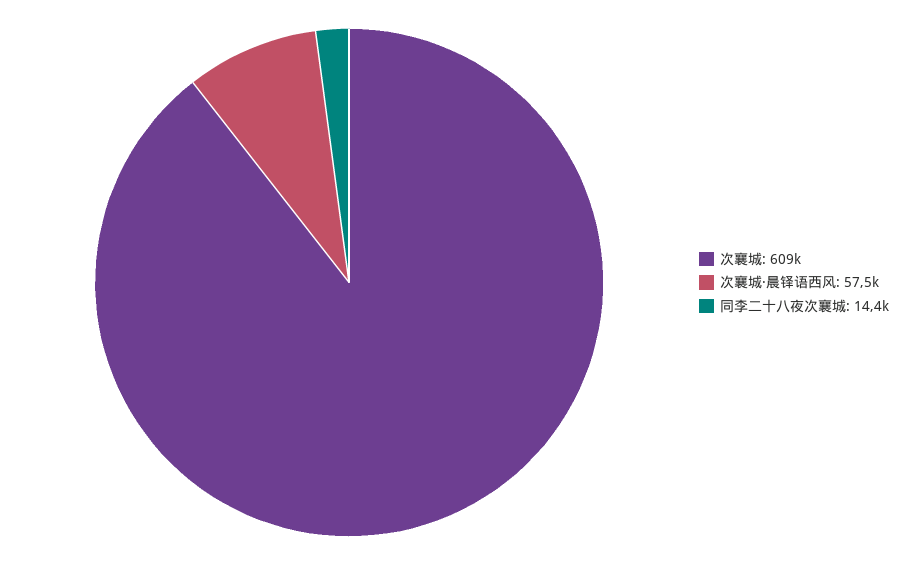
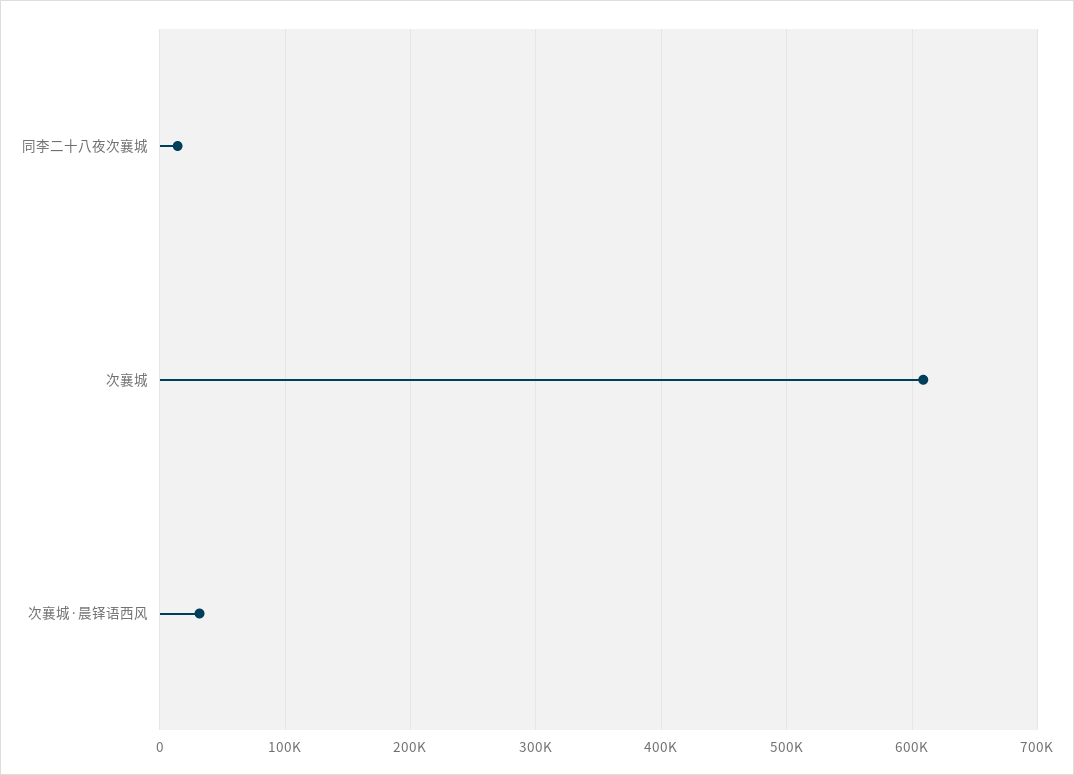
  {
    "次襄城": 609000,
-   "次襄城·晨铎语西风": 57500,
+   "次襄城·晨铎语西风": 30000,
    "同李二十八夜次襄城": 14400
  }

